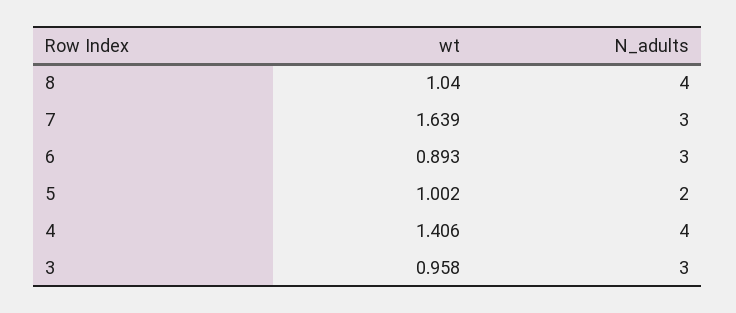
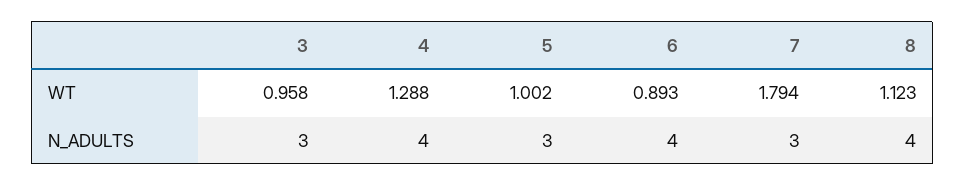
  {
    "wt": {
-     "8": 1.04,
+     "8": 1.123,
-     "7": 1.639,
+     "7": 1.794,
      "6": 0.893,
      "5": 1.002,
-     "4": 1.406,
+     "4": 1.288,
      "3": 0.958
    },
    "N_adults": {
      "8": 4,
      "7": 3,
-     "6": 3,
+     "6": 4,
-     "5": 2,
+     "5": 3,
      "4": 4,
      "3": 3
    }
  }

